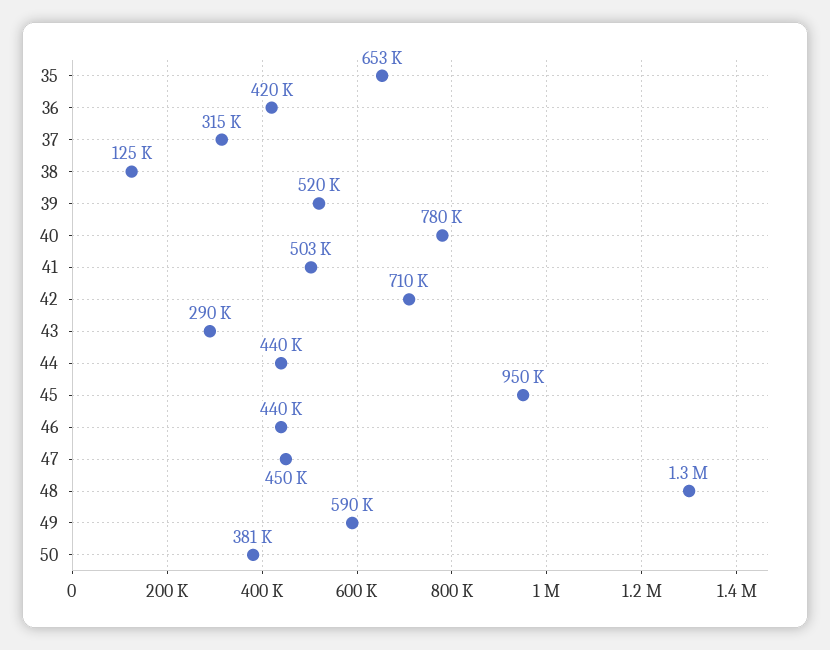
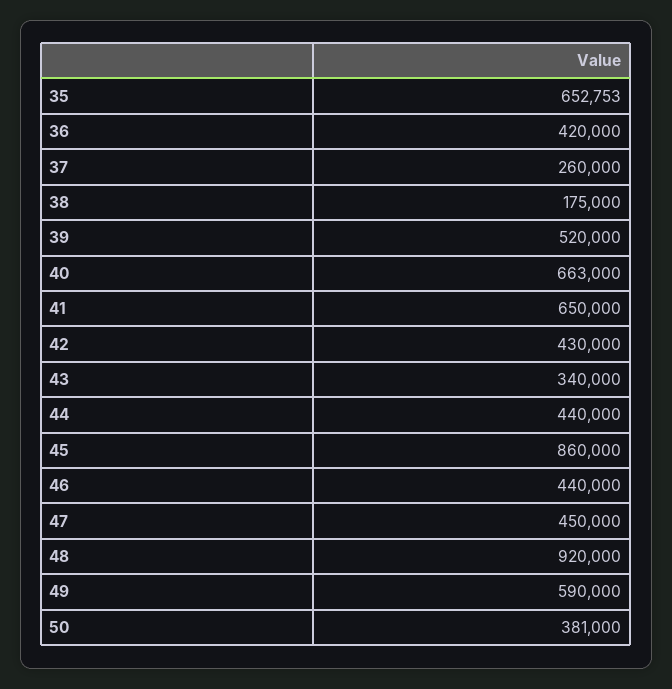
  {
    "35": 652753,
    "36": 420000,
-   "37": 315000,
+   "37": 260000,
-   "38": 125000,
+   "38": 175000,
    "39": 520000,
-   "40": 780000,
+   "40": 663000,
-   "41": 503000,
+   "41": 650000,
-   "42": 710000,
+   "42": 430000,
-   "43": 290000,
+   "43": 340000,
    "44": 440000,
-   "45": 950000,
+   "45": 860000,
    "46": 440000,
    "47": 450000,
-   "48": 1300000,
+   "48": 920000,
    "49": 590000,
    "50": 381000
  }

